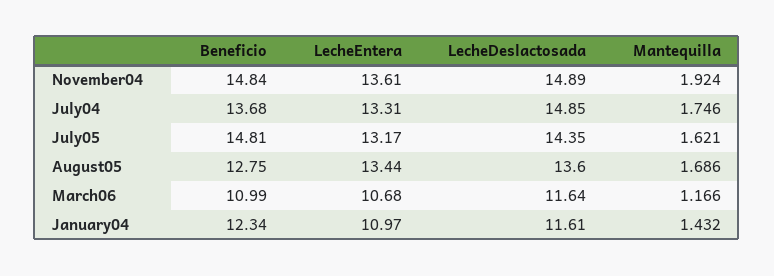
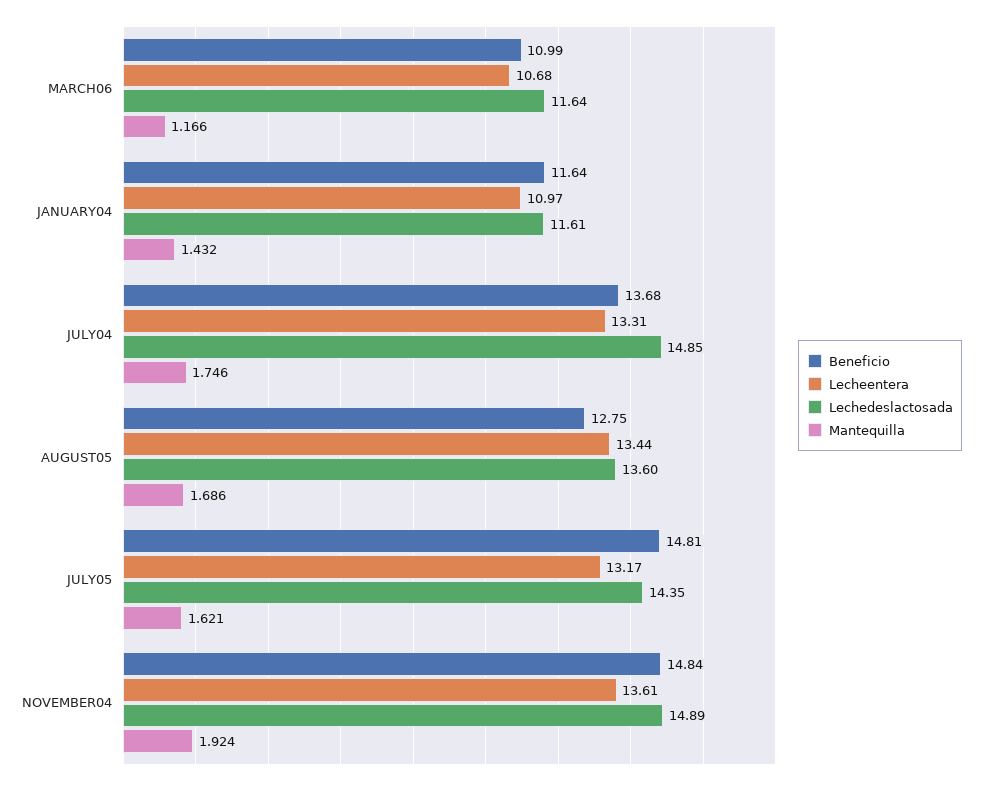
  {
    "Beneficio": {
      "November04": 14.84,
      "July04": 13.68,
      "July05": 14.81,
      "August05": 12.75,
      "March06": 10.99,
-     "January04": 12.34
+     "January04": 11.64
    },
    "LecheEntera": {
      "November04": 13.61,
      "July04": 13.31,
      "July05": 13.17,
      "August05": 13.44,
      "March06": 10.68,
      "January04": 10.97
    },
    "LecheDeslactosada": {
      "November04": 14.89,
      "July04": 14.85,
      "July05": 14.35,
      "August05": 13.6,
      "March06": 11.64,
      "January04": 11.61
    },
    "Mantequilla": {
      "November04": 1.924,
      "July04": 1.746,
      "July05": 1.621,
      "August05": 1.686,
      "March06": 1.166,
      "January04": 1.432
    }
  }

